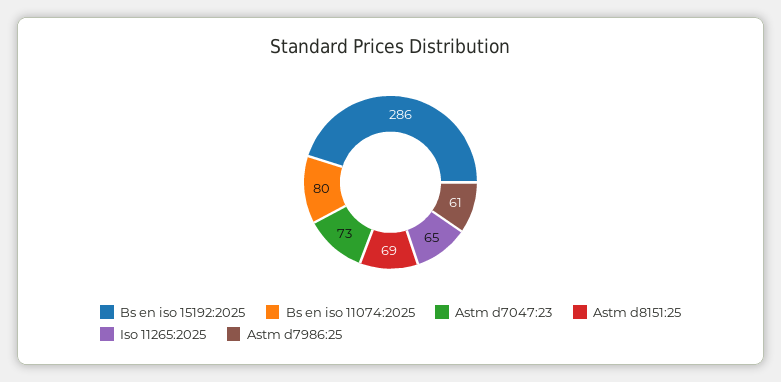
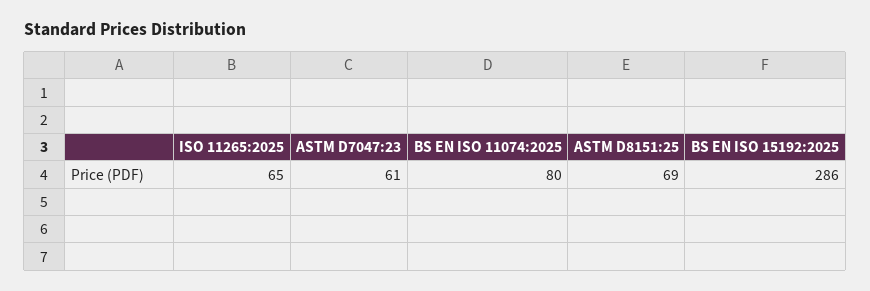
  {
    "Bs en iso 15192:2025": 286,
    "Bs en iso 11074:2025": 80,
-   "Astm d7047:23": 73,
+   "Astm d7047:23": 61,
    "Astm d8151:25": 69,
-   "Iso 11265:2025": 65,
+   "Iso 11265:2025": 65
-   "Astm d7986:25": 61
  }

